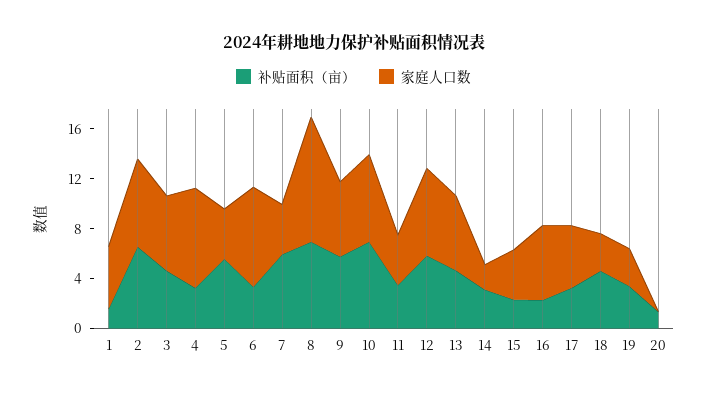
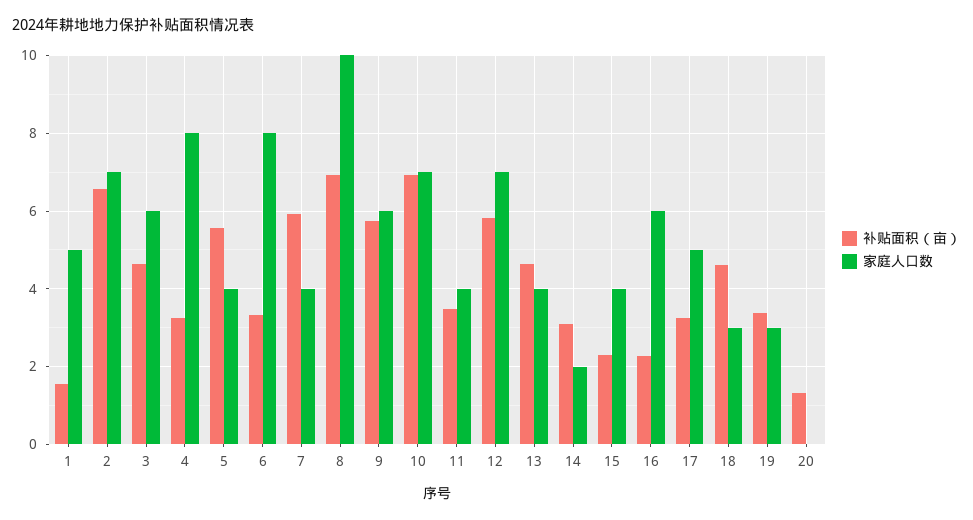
  {
    "补贴面积（亩）": {
      "1": 1.6,
      "2": 6.6,
      "3": 4.6,
      "4": 3.2,
      "5": 5.6,
      "6": 3.4,
      "7": 6,
      "8": 7,
      "9": 5.8,
      "10": 7,
      "11": 3.4,
      "12": 5.8,
      "13": 4.6,
      "14": 3.2,
      "15": 2.4,
      "16": 2.2,
      "17": 3.2,
      "18": 4.6,
      "19": 3.4,
      "20": 1.4
    },
    "家庭人口数": {
      "1": 5,
      "2": 7,
      "3": 6,
      "4": 8,
      "5": 4,
      "6": 8,
      "7": 4,
      "8": 10,
      "9": 6,
      "10": 7,
      "11": 4,
      "12": 7,
-     "13": 6,
+     "13": 4,
      "14": 2,
      "15": 4,
      "16": 6,
      "17": 5,
      "18": 3,
      "19": 3,
      "20": 0
    }
  }

